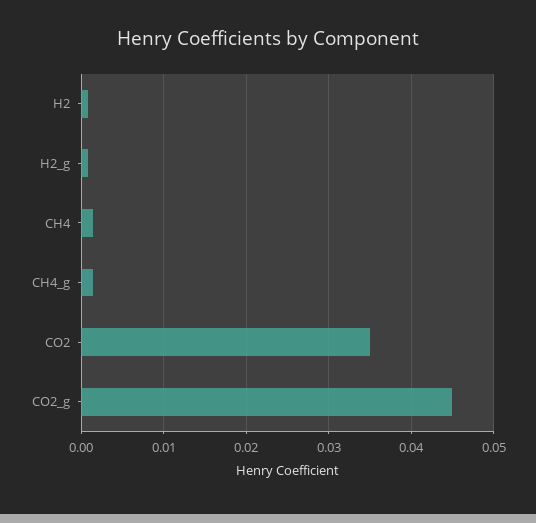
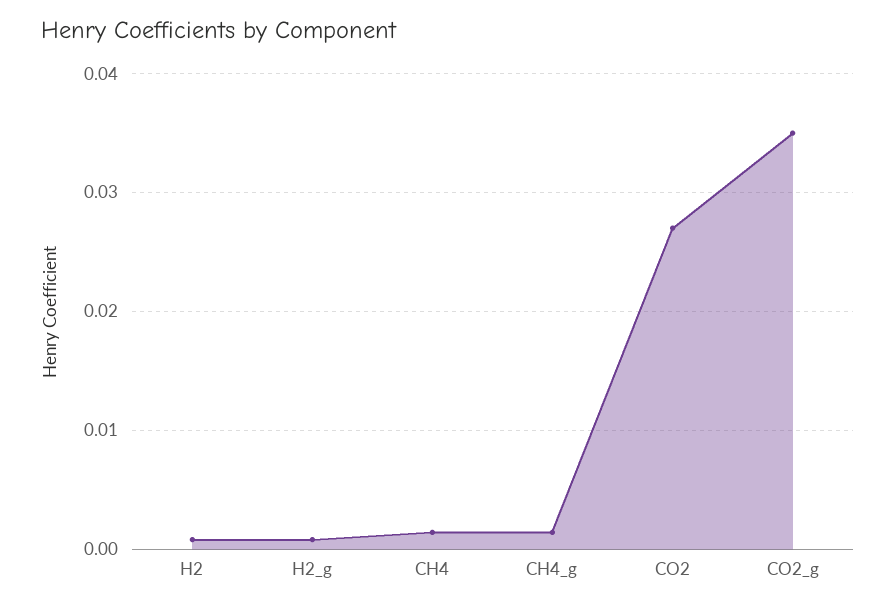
  {
    "H2": 0.001,
    "H2_g": 0.001,
    "CH4": 0.001,
    "CH4_g": 0.001,
-   "CO2": 0.035,
+   "CO2": 0.027,
-   "CO2_g": 0.045
+   "CO2_g": 0.035
  }

